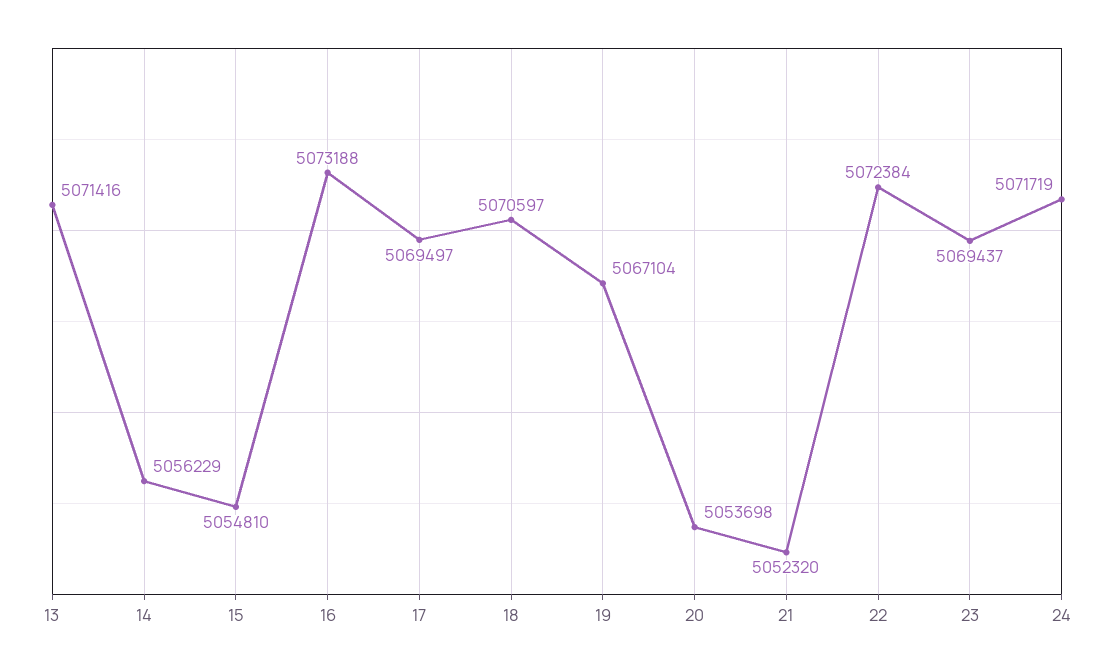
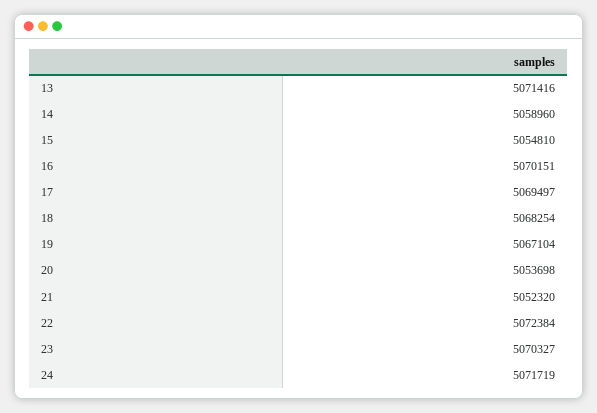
  {
    "13": 5071416,
-   "14": 5056229,
+   "14": 5058960,
    "15": 5054810,
-   "16": 5073188,
+   "16": 5070151,
    "17": 5069497,
-   "18": 5070597,
+   "18": 5068254,
    "19": 5067104,
    "20": 5053698,
    "21": 5052320,
    "22": 5072384,
-   "23": 5069437,
+   "23": 5070327,
    "24": 5071719
  }

